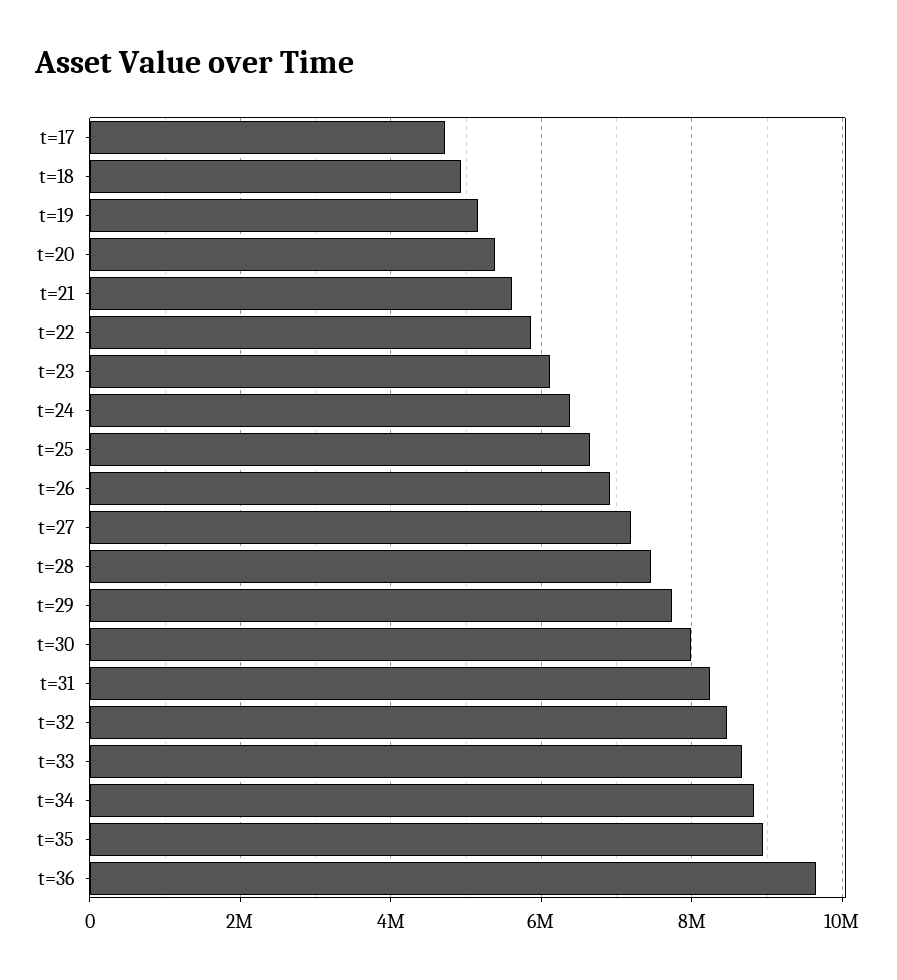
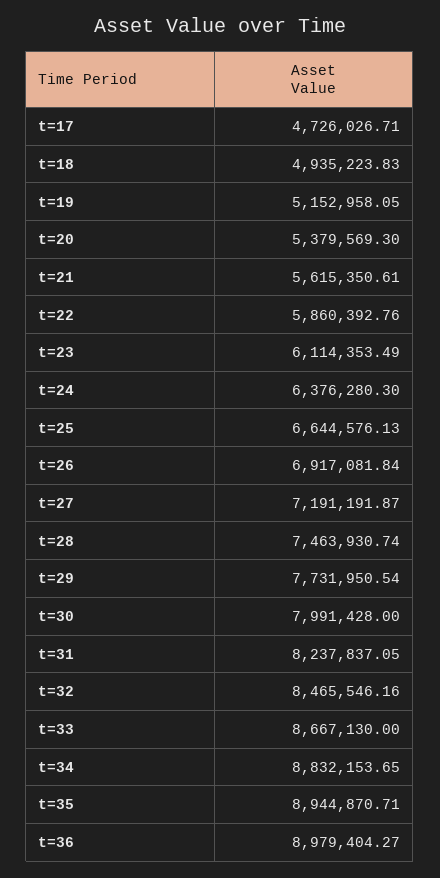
  {
    "t=17": 4726026.71,
    "t=18": 4935223.83,
    "t=19": 5152958.05,
    "t=20": 5379569.3,
    "t=21": 5615350.61,
    "t=22": 5860392.76,
    "t=23": 6114353.49,
    "t=24": 6376280.3,
    "t=25": 6644576.13,
    "t=26": 6917081.84,
    "t=27": 7191191.87,
    "t=28": 7463930.74,
    "t=29": 7731950.54,
    "t=30": 7991428,
    "t=31": 8237837.05,
    "t=32": 8465546.16,
    "t=33": 8667130,
    "t=34": 8832153.65,
    "t=35": 8944870.71,
-   "t=36": 9600000
+   "t=36": 8979404.27
  }

